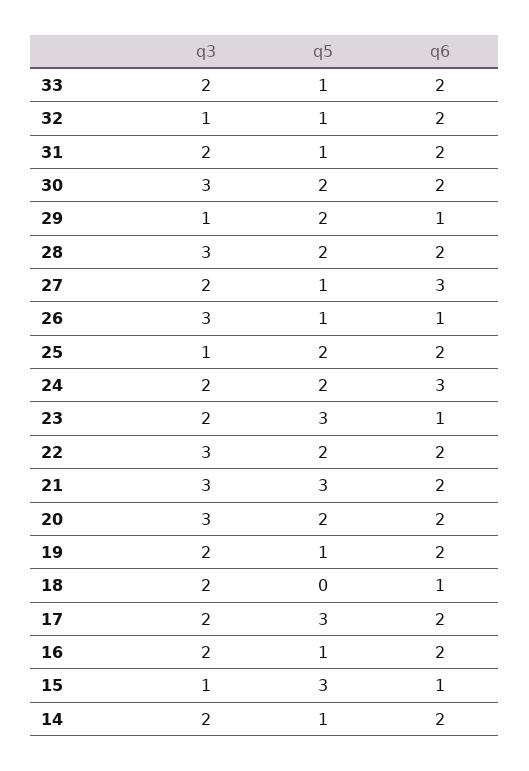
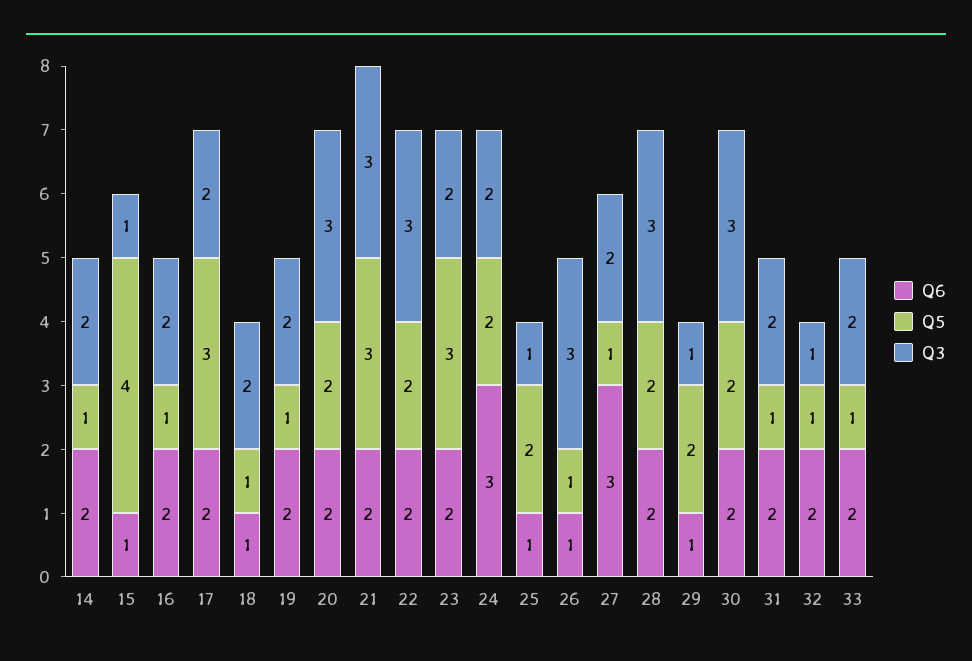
  {
    "q3": {
      "33": 2,
      "32": 1,
      "31": 2,
      "30": 3,
      "29": 1,
      "28": 3,
      "27": 2,
      "26": 3,
      "25": 1,
      "24": 2,
      "23": 2,
      "22": 3,
      "21": 3,
      "20": 3,
      "19": 2,
      "18": 2,
      "17": 2,
      "16": 2,
      "15": 1,
      "14": 2
    },
    "q5": {
      "33": 1,
      "32": 1,
      "31": 1,
      "30": 2,
      "29": 2,
      "28": 2,
      "27": 1,
      "26": 1,
      "25": 2,
      "24": 2,
      "23": 3,
      "22": 2,
      "21": 3,
      "20": 2,
      "19": 1,
-     "18": 0,
+     "18": 1,
      "17": 3,
      "16": 1,
-     "15": 3,
+     "15": 4,
      "14": 1
    },
    "q6": {
      "33": 2,
      "32": 2,
      "31": 2,
      "30": 2,
      "29": 1,
      "28": 2,
      "27": 3,
      "26": 1,
-     "25": 2,
+     "25": 1,
      "24": 3,
-     "23": 1,
+     "23": 2,
      "22": 2,
      "21": 2,
      "20": 2,
      "19": 2,
      "18": 1,
      "17": 2,
      "16": 2,
      "15": 1,
      "14": 2
    }
  }

